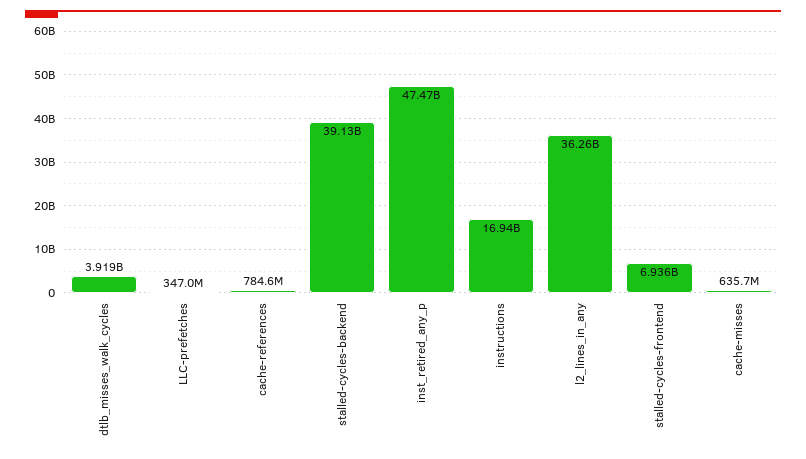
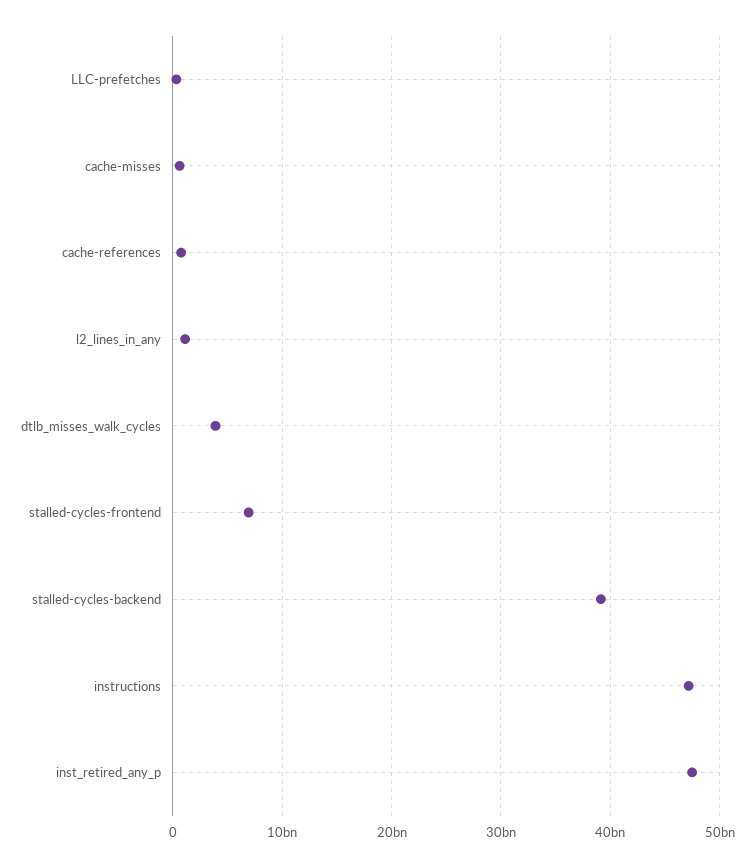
  {
    "dtlb_misses_walk_cycles": 3919000000,
    "LLC-prefetches": 347000000,
    "cache-references": 784600000,
    "stalled-cycles-backend": 39130000000,
    "inst_retired_any_p": 47470000000,
-   "instructions": 16940000000,
+   "instructions": 47000000000,
-   "l2_lines_in_any": 36260000000,
+   "l2_lines_in_any": 1000000000,
    "stalled-cycles-frontend": 6936000000,
    "cache-misses": 635700000
  }

